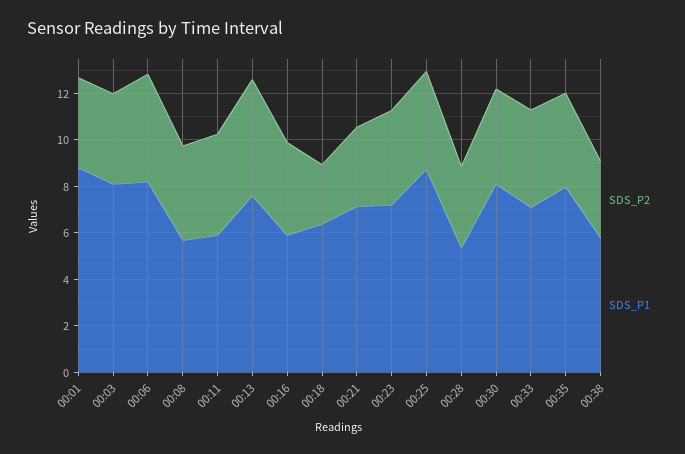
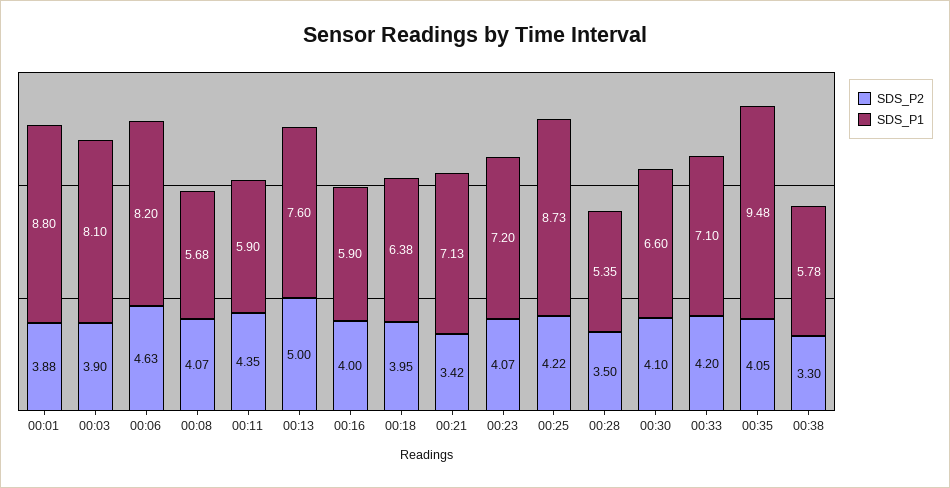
  {
    "SDS_P2": {
      "00:01": 3.88,
      "00:03": 3.9,
      "00:06": 4.63,
      "00:08": 4.07,
      "00:11": 4.35,
      "00:13": 5,
      "00:16": 4,
-     "00:18": 2.5,
+     "00:18": 3.95,
      "00:21": 3.42,
      "00:23": 4.07,
      "00:25": 4.22,
      "00:28": 3.5,
      "00:30": 4.1,
      "00:33": 4.2,
      "00:35": 4.05,
      "00:38": 3.3
    },
    "SDS_P1": {
      "00:01": 8.8,
      "00:03": 8.1,
      "00:06": 8.2,
      "00:08": 5.68,
      "00:11": 5.9,
      "00:13": 7.6,
      "00:16": 5.9,
      "00:18": 6.38,
      "00:21": 7.13,
      "00:23": 7.2,
      "00:25": 8.73,
      "00:28": 5.35,
-     "00:30": 8,
+     "00:30": 6.6,
      "00:33": 7.1,
-     "00:35": 8,
+     "00:35": 9.48,
      "00:38": 5.78
    }
  }

